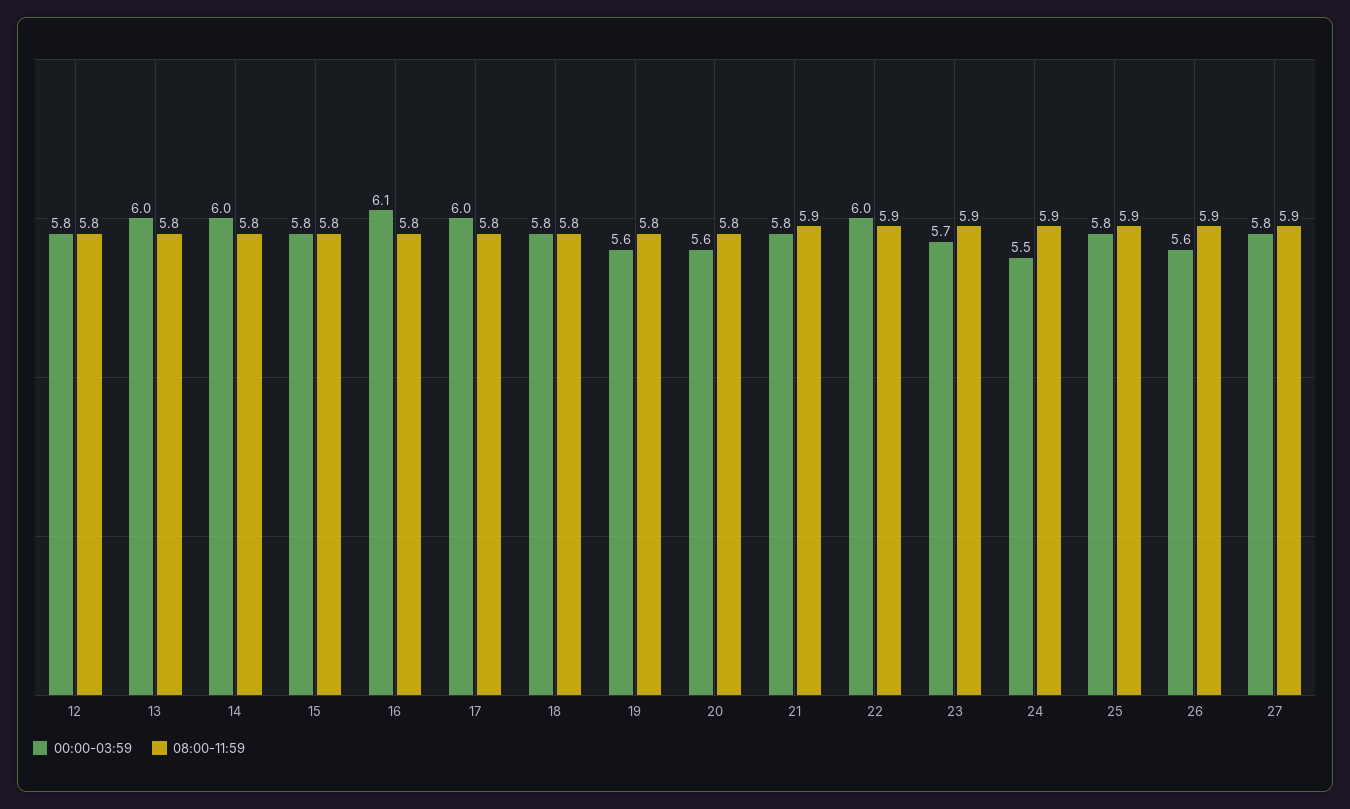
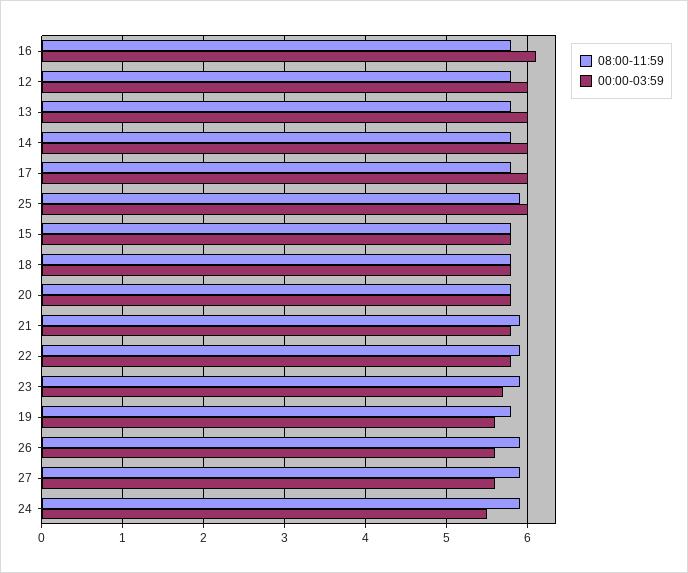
  {
    "00:00-03:59": {
-     "12": 5.8,
+     "12": 6,
      "13": 6,
      "14": 6,
      "15": 5.8,
      "16": 6.1,
      "17": 6,
      "18": 5.8,
      "19": 5.6,
-     "20": 5.6,
+     "20": 5.8,
      "21": 5.8,
-     "22": 6,
+     "22": 5.8,
      "23": 5.7,
      "24": 5.5,
-     "25": 5.8,
+     "25": 6,
      "26": 5.6,
-     "27": 5.8
+     "27": 5.6
    },
    "08:00-11:59": {
      "12": 5.8,
      "13": 5.8,
      "14": 5.8,
      "15": 5.8,
      "16": 5.8,
      "17": 5.8,
      "18": 5.8,
      "19": 5.8,
      "20": 5.8,
      "21": 5.9,
      "22": 5.9,
      "23": 5.9,
      "24": 5.9,
      "25": 5.9,
      "26": 5.9,
      "27": 5.9
    }
  }

